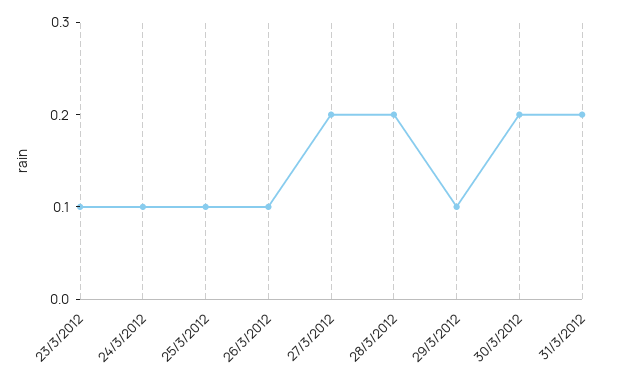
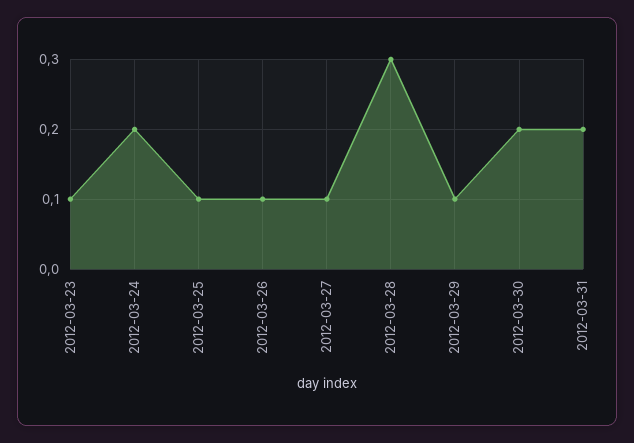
  {
    "23/3/2012": 0.1,
-   "24/3/2012": 0.1,
+   "24/3/2012": 0.2,
    "25/3/2012": 0.1,
    "26/3/2012": 0.1,
-   "27/3/2012": 0.2,
+   "27/3/2012": 0.1,
-   "28/3/2012": 0.2,
+   "28/3/2012": 0.3,
    "29/3/2012": 0.1,
    "30/3/2012": 0.2,
    "31/3/2012": 0.2
  }

